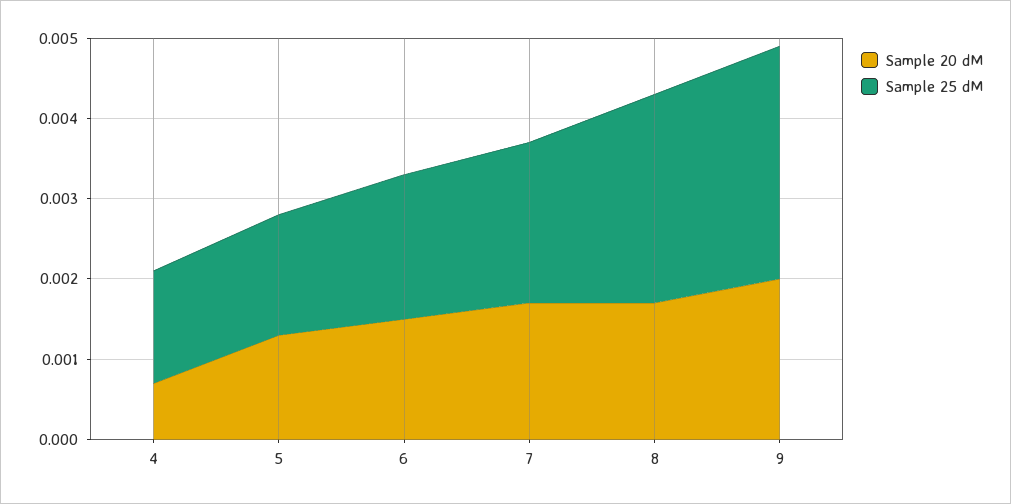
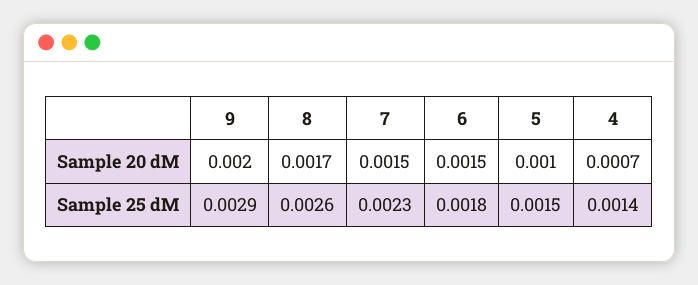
  {
    "Sample 20 dM": {
      "4": 0.0007,
-     "5": 0.0013,
+     "5": 0.001,
      "6": 0.0015,
-     "7": 0.0017,
+     "7": 0.0015,
      "8": 0.0017,
      "9": 0.002
    },
    "Sample 25 dM": {
      "4": 0.0014,
      "5": 0.0015,
      "6": 0.0018,
-     "7": 0.002,
+     "7": 0.0023,
      "8": 0.0026,
      "9": 0.0029
    }
  }

